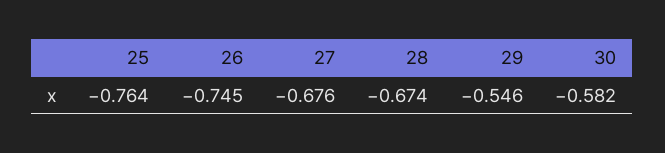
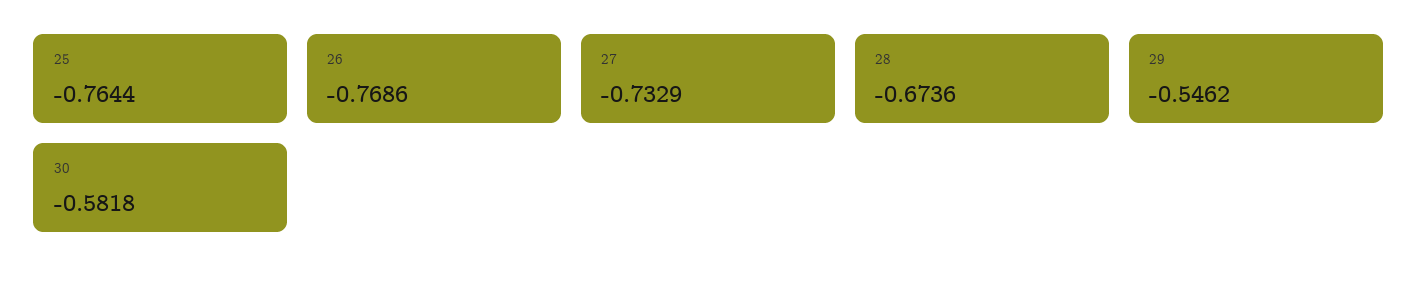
  {
    "25": -0.7644,
-   "26": -0.745,
+   "26": -0.7686,
-   "27": -0.676,
+   "27": -0.7329,
    "28": -0.6736,
    "29": -0.5462,
    "30": -0.5818
  }

